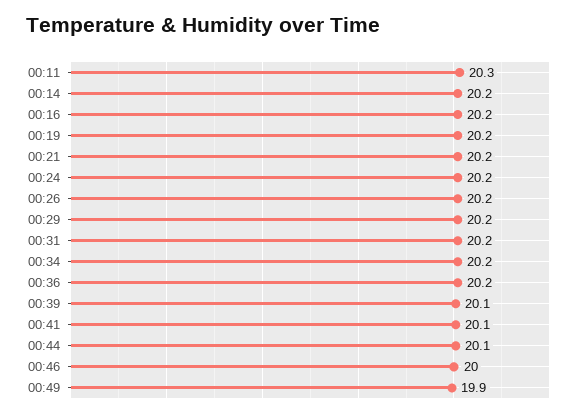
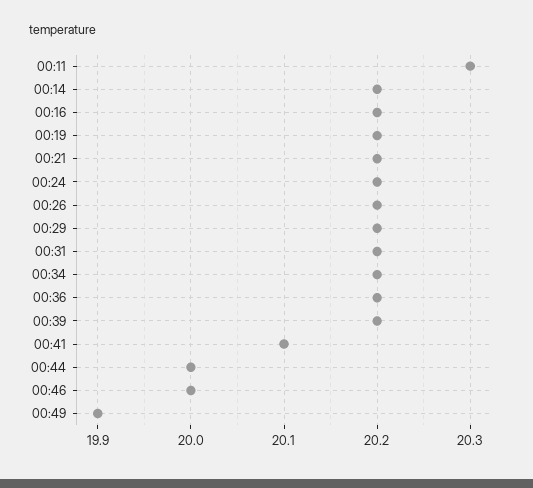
  {
    "00:11": 20.3,
    "00:14": 20.2,
    "00:16": 20.2,
    "00:19": 20.2,
    "00:21": 20.2,
    "00:24": 20.2,
    "00:26": 20.2,
    "00:29": 20.2,
    "00:31": 20.2,
    "00:34": 20.2,
    "00:36": 20.2,
-   "00:39": 20.1,
+   "00:39": 20.2,
    "00:41": 20.1,
-   "00:44": 20.1,
+   "00:44": 20,
    "00:46": 20,
    "00:49": 19.9
  }

